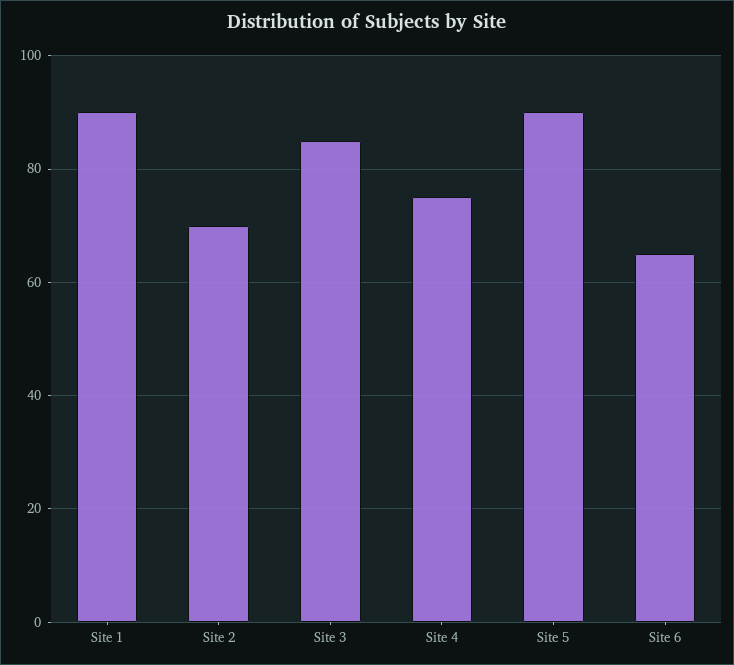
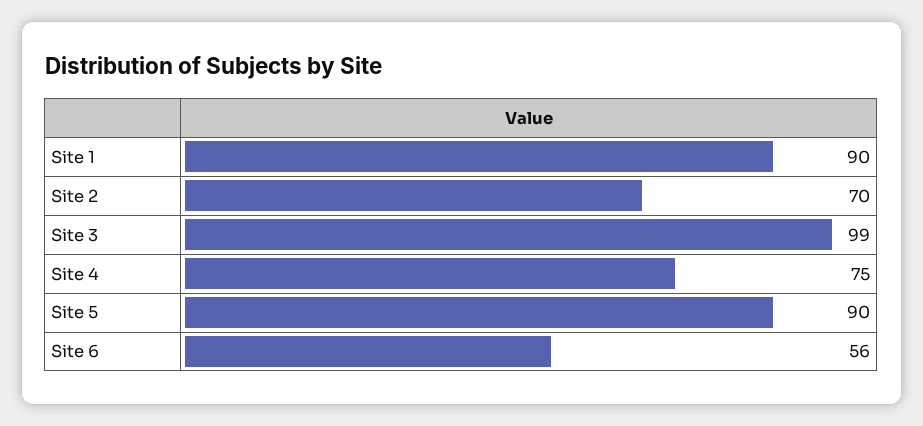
  {
    "Site 1": 90,
    "Site 2": 70,
-   "Site 3": 85,
+   "Site 3": 99,
    "Site 4": 75,
    "Site 5": 90,
-   "Site 6": 65
+   "Site 6": 56
  }

